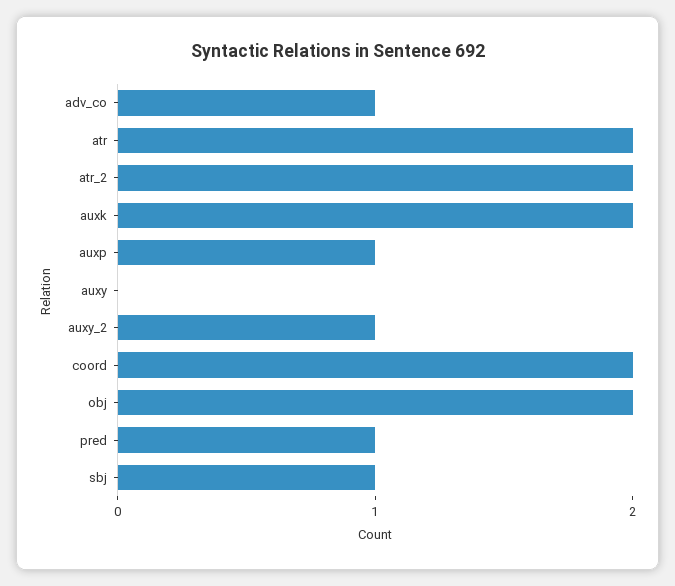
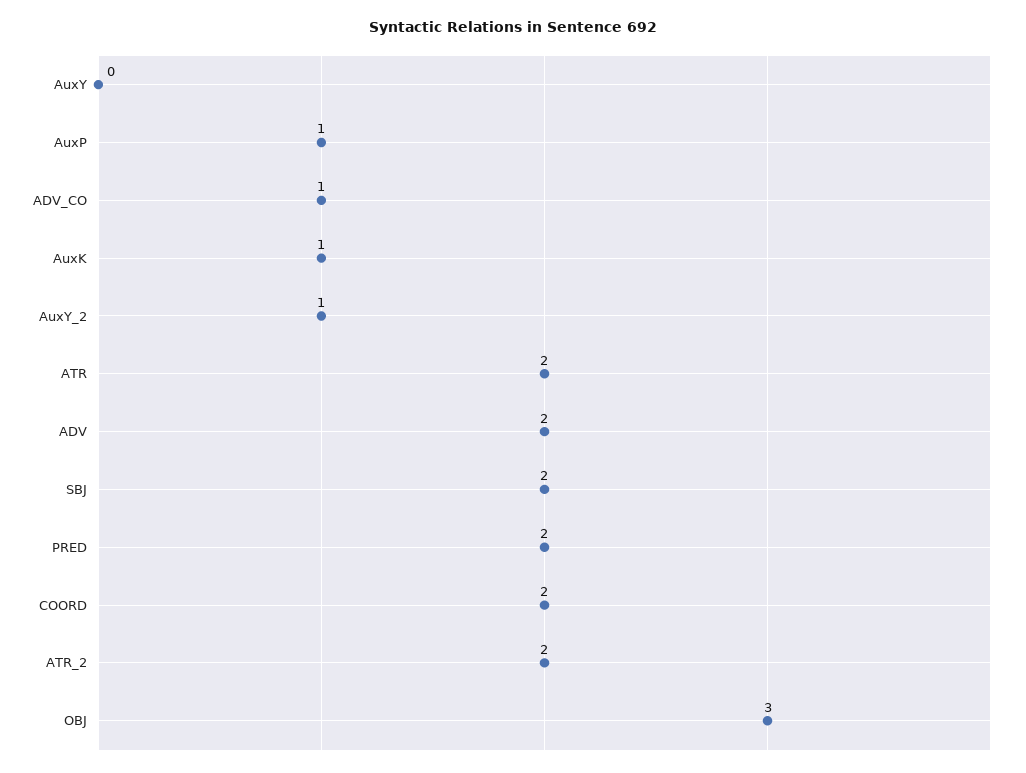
  {
    "adv_co": 1,
    "atr": 2,
    "atr_2": 2,
-   "auxk": 2,
+   "auxk": 1,
    "auxp": 1,
    "auxy": 0,
    "auxy_2": 1,
    "coord": 2,
-   "obj": 2,
+   "obj": 3,
-   "pred": 1,
+   "pred": 2,
-   "sbj": 1
+   "sbj": 2,
+   "ADV": 2
  }

